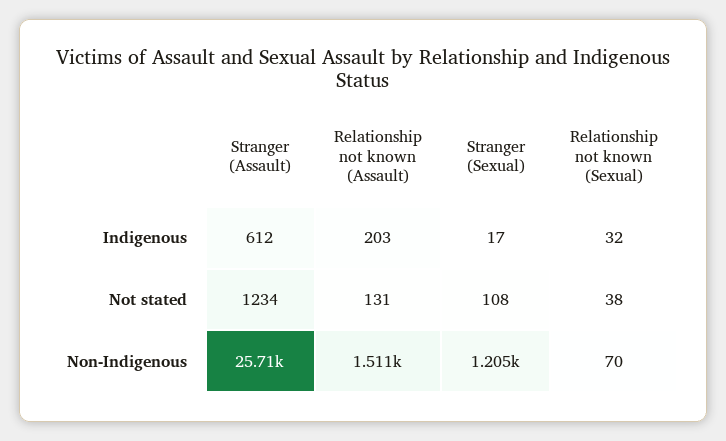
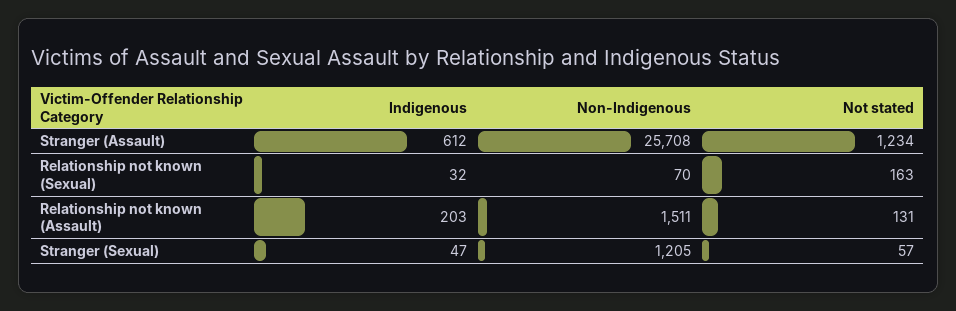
  {
    "Stranger (Assault)": {
      "Indigenous": 612,
      "Not stated": 1234,
      "Non-Indigenous": 25708
    },
    "Relationship not known (Assault)": {
      "Indigenous": 203,
      "Not stated": 131,
      "Non-Indigenous": 1511
    },
    "Stranger (Sexual)": {
-     "Indigenous": 17,
+     "Indigenous": 47,
-     "Not stated": 108,
+     "Not stated": 57,
      "Non-Indigenous": 1205
    },
    "Relationship not known (Sexual)": {
      "Indigenous": 32,
-     "Not stated": 38,
+     "Not stated": 163,
      "Non-Indigenous": 70
    }
  }

